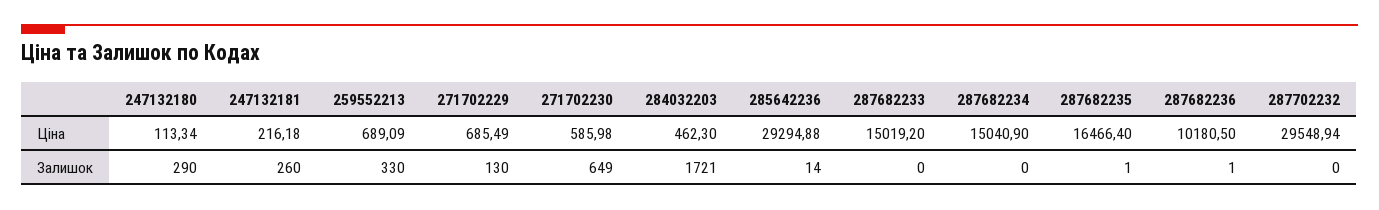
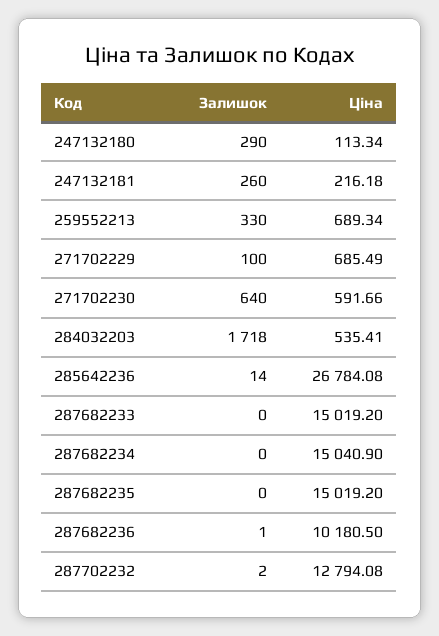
  {
    "247132180": {
      "Ціна": 113.34,
      "Залишок": 290
    },
    "247132181": {
      "Ціна": 216.18,
      "Залишок": 260
    },
    "259552213": {
-     "Ціна": 689.09,
+     "Ціна": 689.34,
      "Залишок": 330
    },
    "271702229": {
      "Ціна": 685.49,
-     "Залишок": 130
+     "Залишок": 100
    },
    "271702230": {
-     "Ціна": 585.98,
+     "Ціна": 591.66,
-     "Залишок": 649
+     "Залишок": 640
    },
    "284032203": {
-     "Ціна": 462.3,
+     "Ціна": 535.41,
-     "Залишок": 1721
+     "Залишок": 1718
    },
    "285642236": {
-     "Ціна": 29294.88,
+     "Ціна": 26784.08,
      "Залишок": 14
    },
    "287682233": {
      "Ціна": 15019.2,
      "Залишок": 0
    },
    "287682234": {
      "Ціна": 15040.9,
      "Залишок": 0
    },
    "287682235": {
-     "Ціна": 16466.4,
+     "Ціна": 15019.2,
-     "Залишок": 1
+     "Залишок": 0
    },
    "287682236": {
      "Ціна": 10180.5,
      "Залишок": 1
    },
    "287702232": {
-     "Ціна": 29548.94,
+     "Ціна": 12794.08,
-     "Залишок": 0
+     "Залишок": 2
    }
  }

